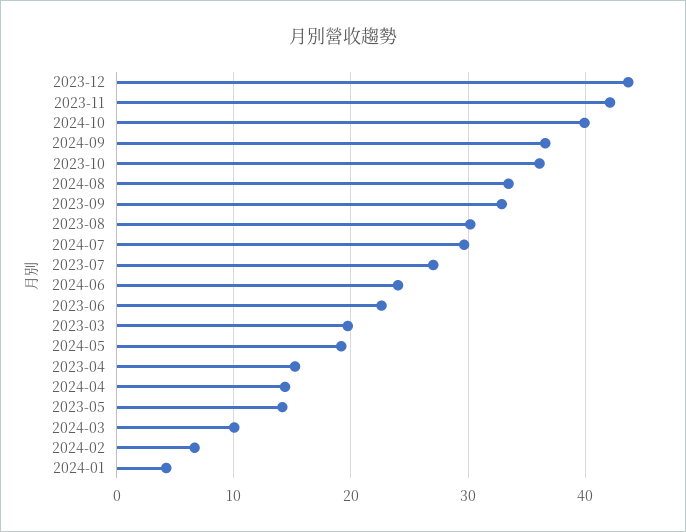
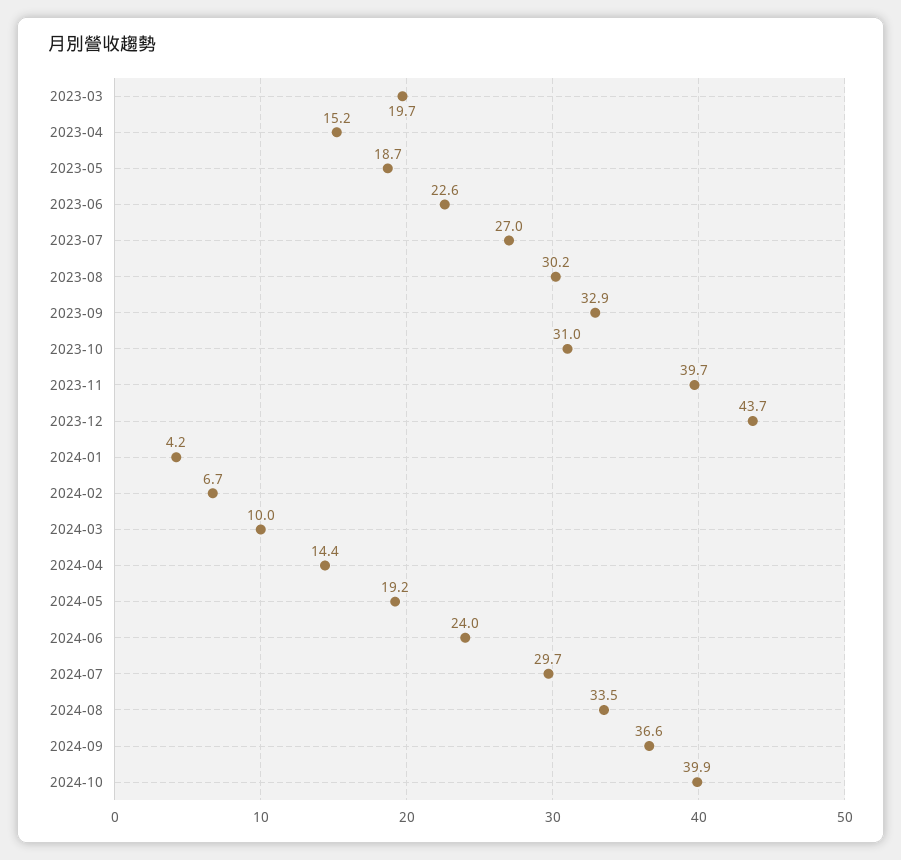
  {
    "2023-12": 43.7,
-   "2023-11": 42,
+   "2023-11": 39.7,
    "2024-10": 39.9,
    "2024-09": 36.6,
-   "2023-10": 36,
+   "2023-10": 31,
    "2024-08": 33.5,
    "2023-09": 32.9,
    "2023-08": 30.2,
    "2024-07": 29.7,
    "2023-07": 27,
    "2024-06": 24,
    "2023-06": 22.6,
    "2023-03": 19.7,
    "2024-05": 19.2,
    "2023-04": 15.2,
    "2024-04": 14.4,
-   "2023-05": 14,
+   "2023-05": 18.7,
    "2024-03": 10,
    "2024-02": 6.7,
    "2024-01": 4.2
  }

